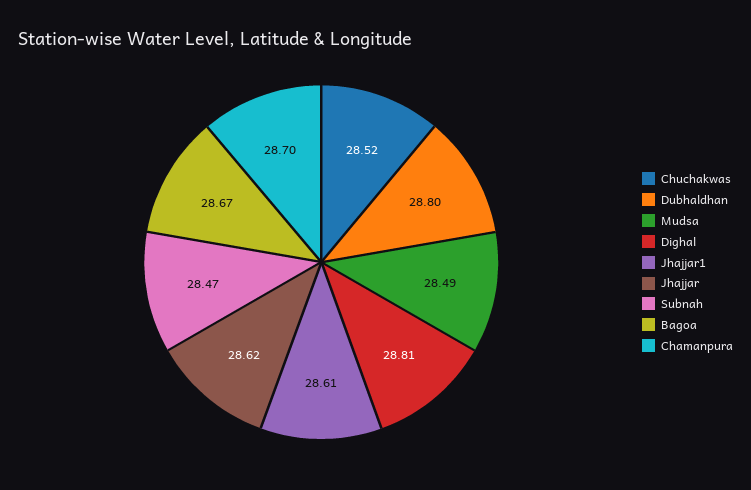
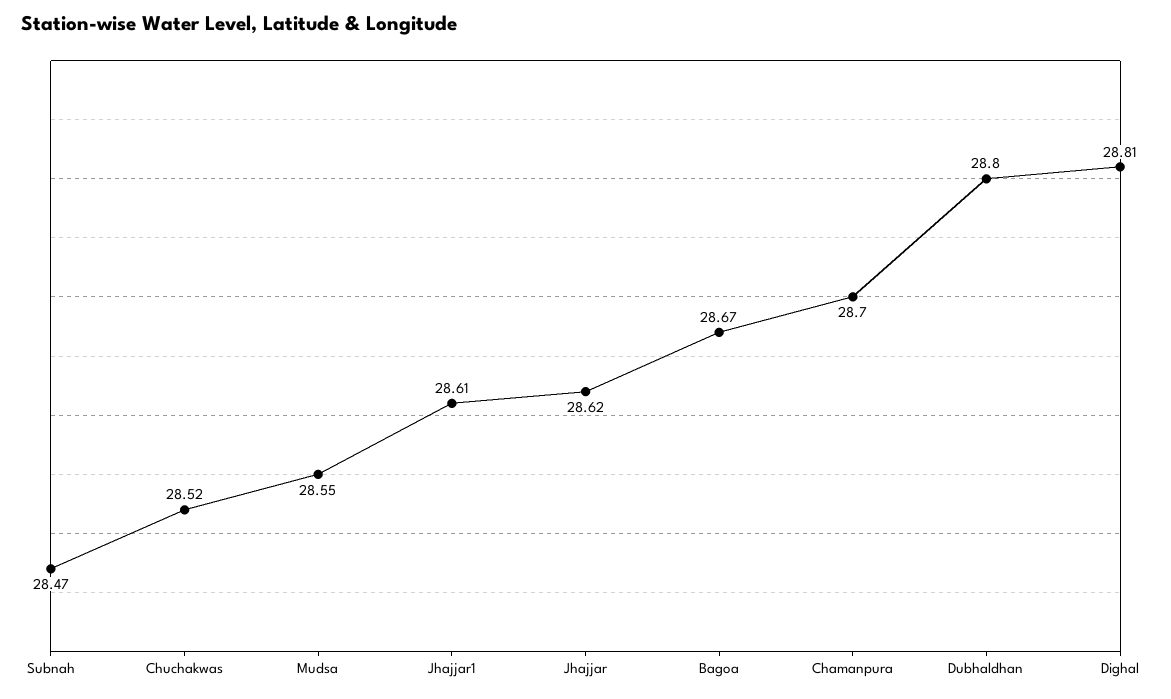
  {
    "Chuchakwas": 28.52,
    "Dubhaldhan": 28.8,
-   "Mudsa": 28.49,
+   "Mudsa": 28.55,
    "Dighal": 28.81,
    "Jhajjar1": 28.61,
    "Jhajjar": 28.62,
    "Subnah": 28.47,
    "Bagoa": 28.67,
    "Chamanpura": 28.7
  }

